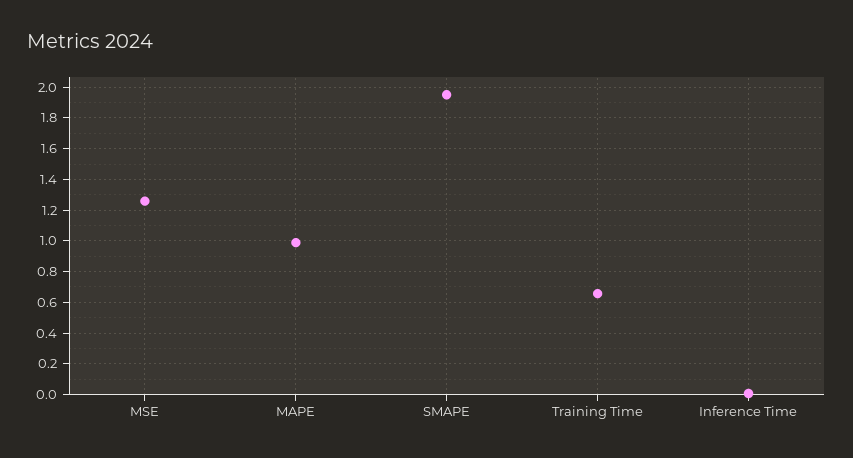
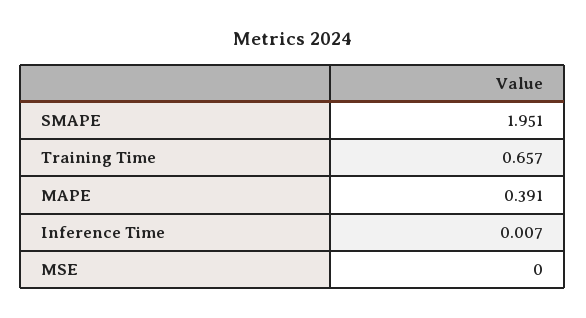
  {
-   "MSE": 1.25,
+   "MSE": 0,
-   "MAPE": 1,
+   "MAPE": 0.391,
    "SMAPE": 1.951,
    "Training Time": 0.657,
    "Inference Time": 0.007
  }

